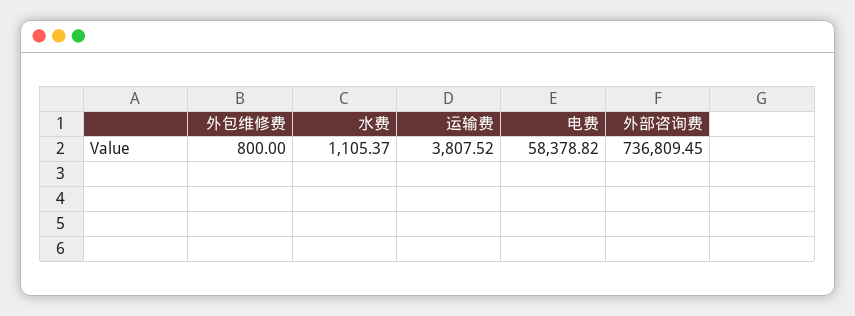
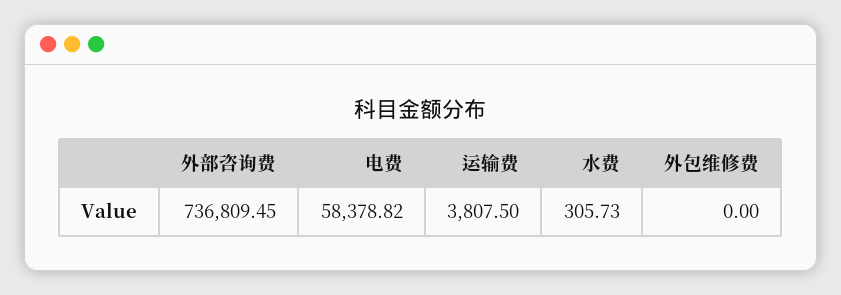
  {
-   "外包维修费": 800,
+   "外包维修费": 0,
-   "水费": 1105.37,
+   "水费": 305.73,
-   "运输费": 3807.52,
+   "运输费": 3807.5,
    "电费": 58378.82,
    "外部咨询费": 736809.45
  }

